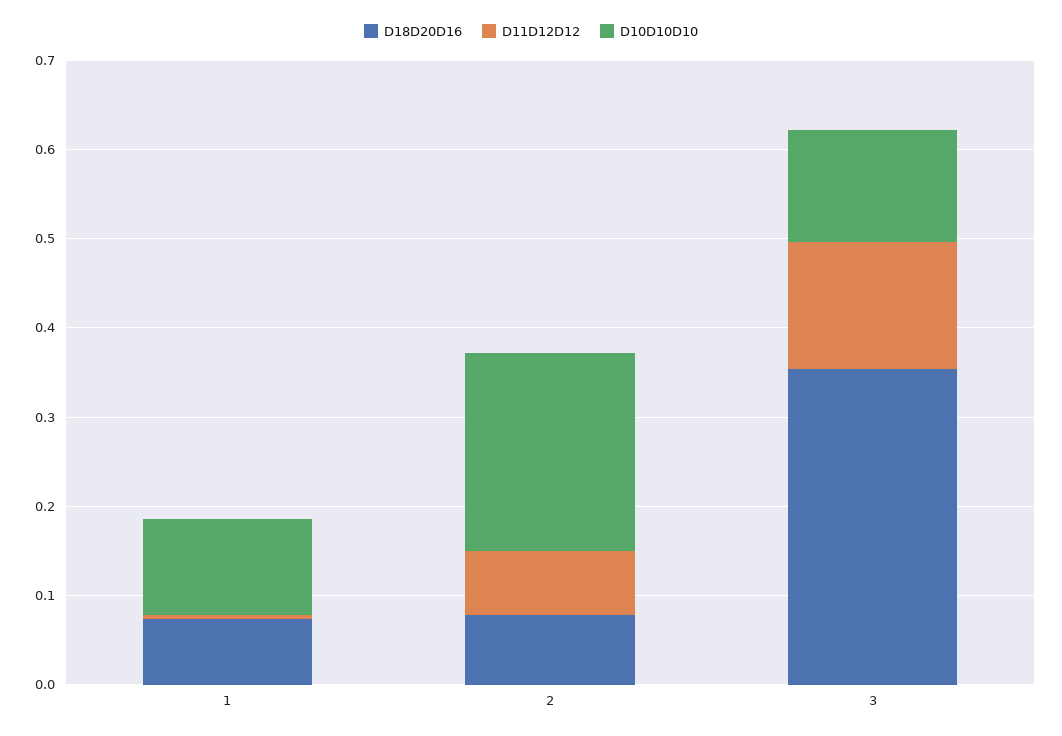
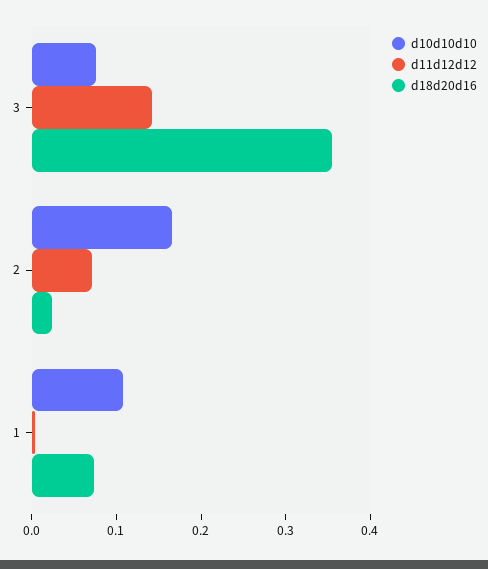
  {
    "D18D20D16": {
      "1": 0.08,
-     "2": 0.08,
+     "2": 0.02,
      "3": 0.36
    },
    "D11D12D12": {
      "1": 0,
      "2": 0.08,
      "3": 0.14
    },
    "D10D10D10": {
      "1": 0.1,
-     "2": 0.22,
+     "2": 0.16,
-     "3": 0.12
+     "3": 0.08
    }
  }

